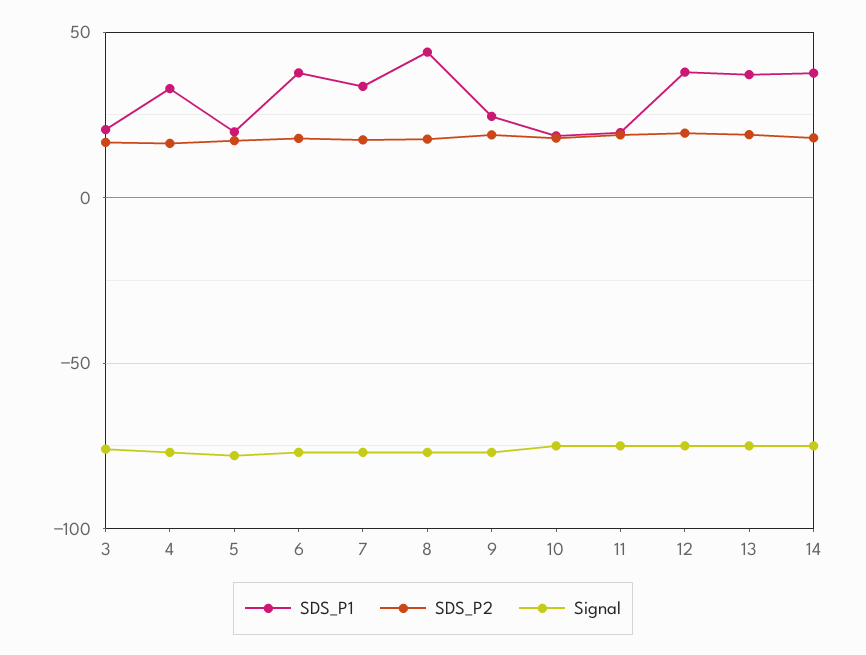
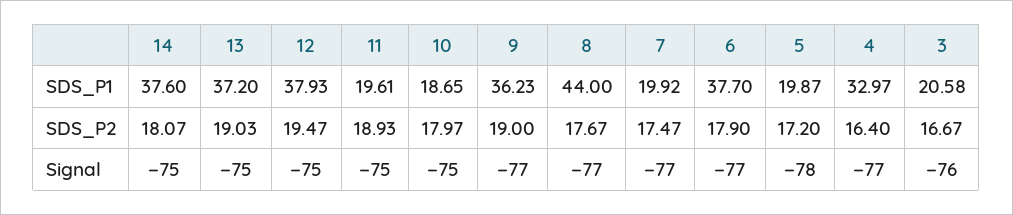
  {
    "SDS_P1": {
      "3": 20.58,
      "4": 32.97,
      "5": 19.87,
      "6": 37.7,
-     "7": 35,
+     "7": 19.92,
      "8": 44,
-     "9": 25,
+     "9": 36.23,
      "10": 18.65,
      "11": 19.61,
      "12": 37.93,
      "13": 37.2,
      "14": 37.6
    },
    "SDS_P2": {
      "3": 16.67,
      "4": 16.4,
      "5": 17.2,
      "6": 17.9,
      "7": 17.47,
      "8": 17.67,
      "9": 19,
      "10": 17.97,
      "11": 18.93,
      "12": 19.47,
      "13": 19.03,
      "14": 18.07
    },
    "Signal": {
      "3": -76,
      "4": -77,
      "5": -78,
      "6": -77,
      "7": -77,
      "8": -77,
      "9": -77,
      "10": -75,
      "11": -75,
      "12": -75,
      "13": -75,
      "14": -75
    }
  }

